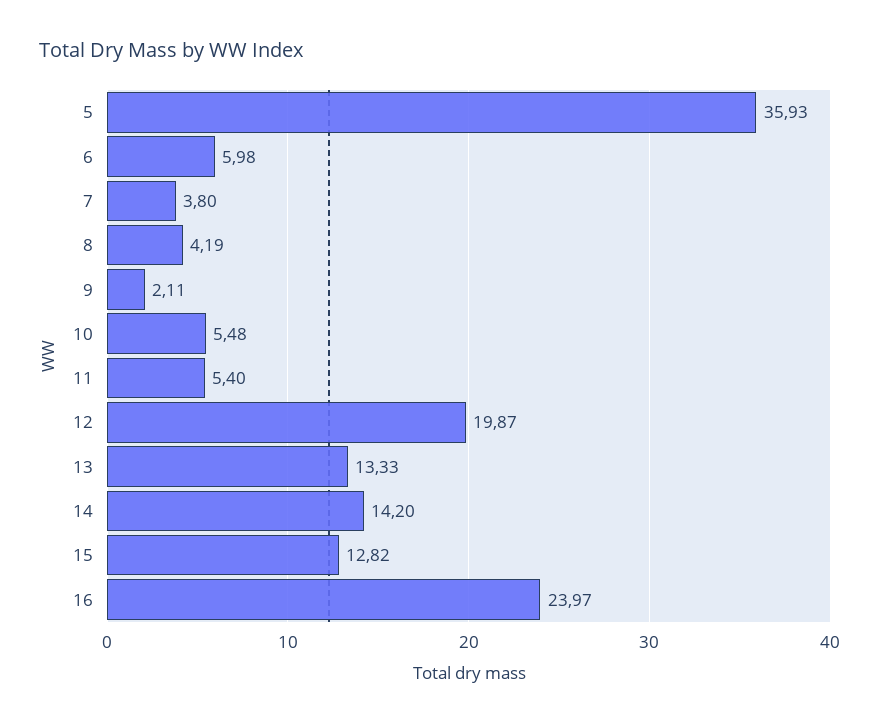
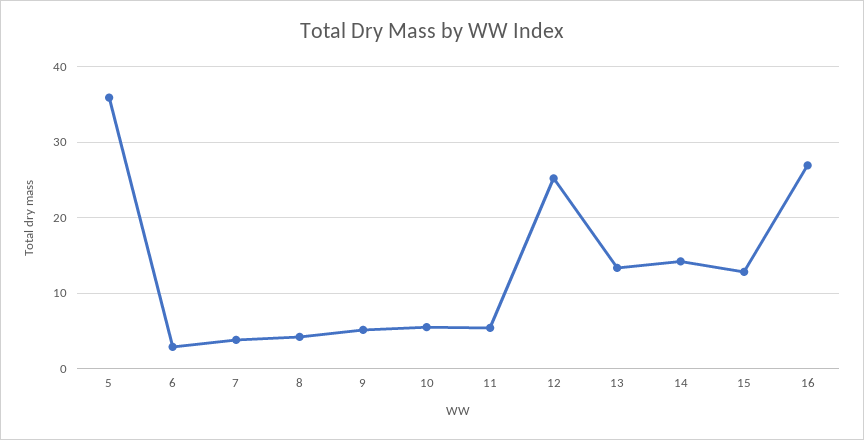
  {
    "5": 35.93,
-   "6": 5.98,
+   "6": 3,
    "7": 3.8,
    "8": 4.19,
-   "9": 2.11,
+   "9": 5,
    "10": 5.48,
    "11": 5.4,
-   "12": 19.87,
+   "12": 25,
    "13": 13.33,
    "14": 14.2,
    "15": 12.82,
-   "16": 23.97
+   "16": 27
  }

